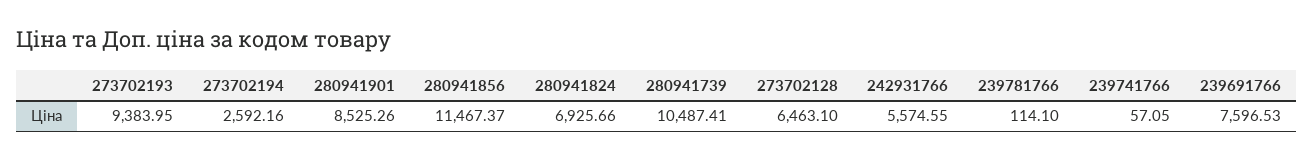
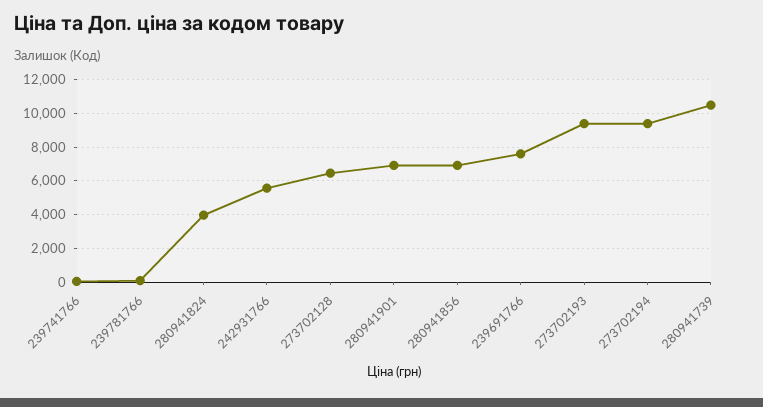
  {
    "273702193": 9383.95,
-   "273702194": 2592.16,
+   "273702194": 9500,
-   "280941901": 8525.26,
+   "280941901": 7000,
-   "280941856": 11467.37,
+   "280941856": 7000,
-   "280941824": 6925.66,
+   "280941824": 4000,
    "280941739": 10487.41,
    "273702128": 6463.1,
    "242931766": 5574.55,
    "239781766": 114.1,
    "239741766": 57.05,
    "239691766": 7596.53
  }

